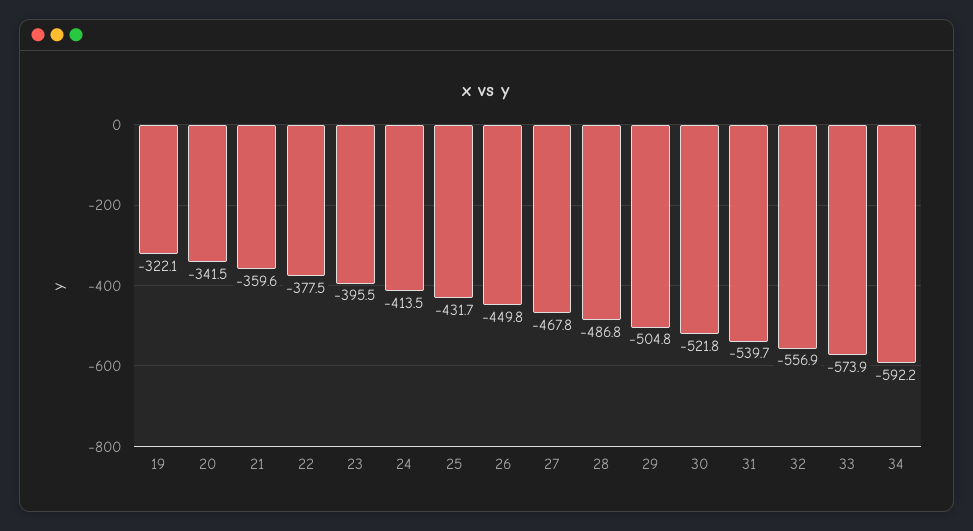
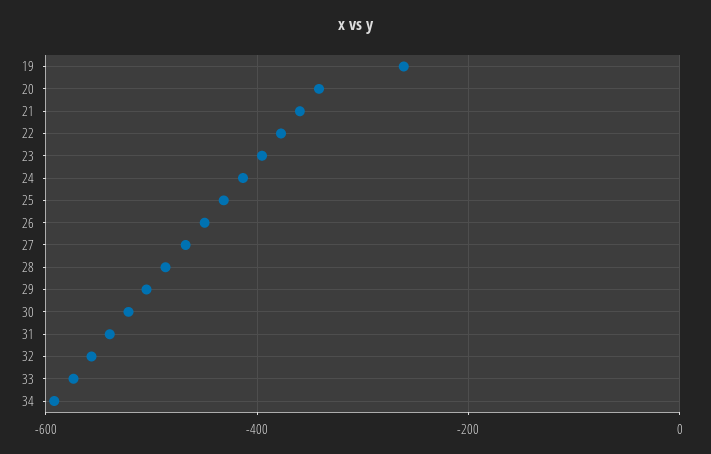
  {
-   "19": -322.1,
+   "19": -260,
    "20": -341.5,
    "21": -359.6,
    "22": -377.5,
    "23": -395.5,
    "24": -413.5,
    "25": -431.7,
    "26": -449.8,
    "27": -467.8,
    "28": -486.8,
    "29": -504.8,
    "30": -521.8,
    "31": -539.7,
    "32": -556.9,
    "33": -573.9,
    "34": -592.2
  }

